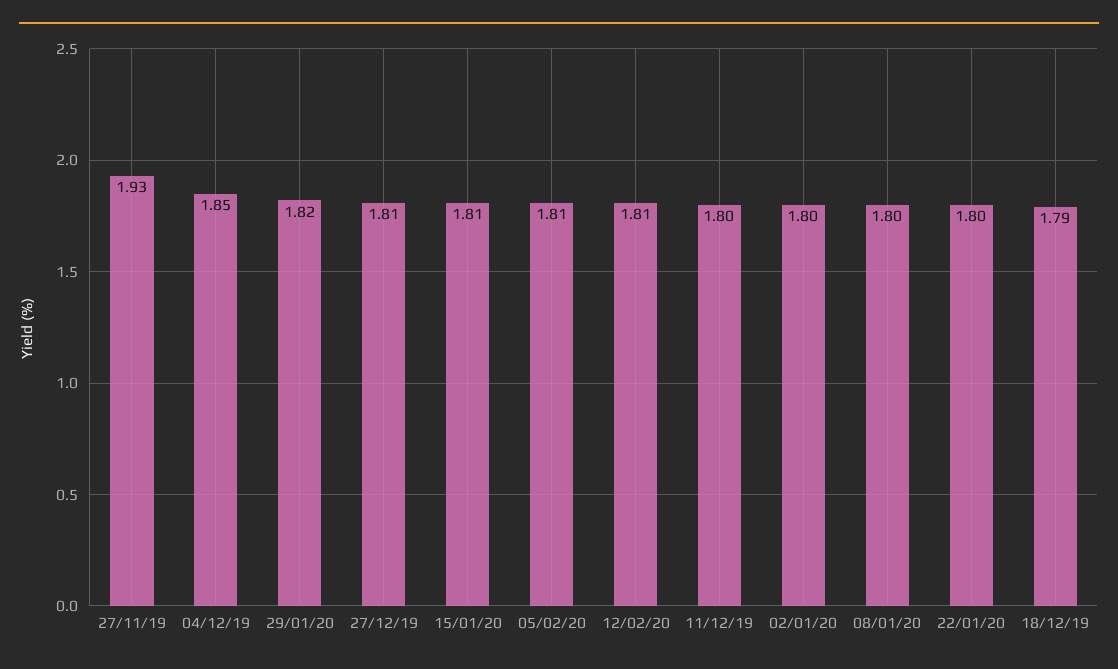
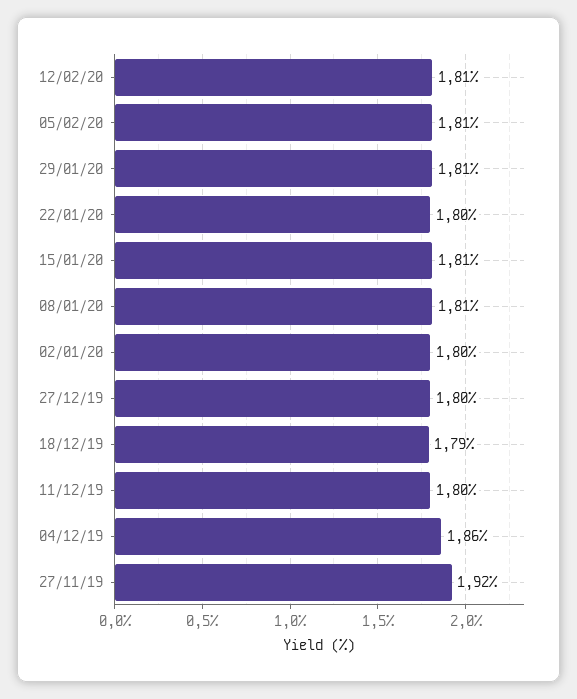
  {
-   "27/11/19": 1.93,
+   "27/11/19": 1.92,
-   "04/12/19": 1.85,
+   "04/12/19": 1.86,
-   "29/01/20": 1.82,
+   "29/01/20": 1.81,
-   "27/12/19": 1.81,
+   "27/12/19": 1.8,
    "15/01/20": 1.81,
    "05/02/20": 1.81,
    "12/02/20": 1.81,
    "11/12/19": 1.8,
    "02/01/20": 1.8,
-   "08/01/20": 1.8,
+   "08/01/20": 1.81,
    "22/01/20": 1.8,
    "18/12/19": 1.79
  }

